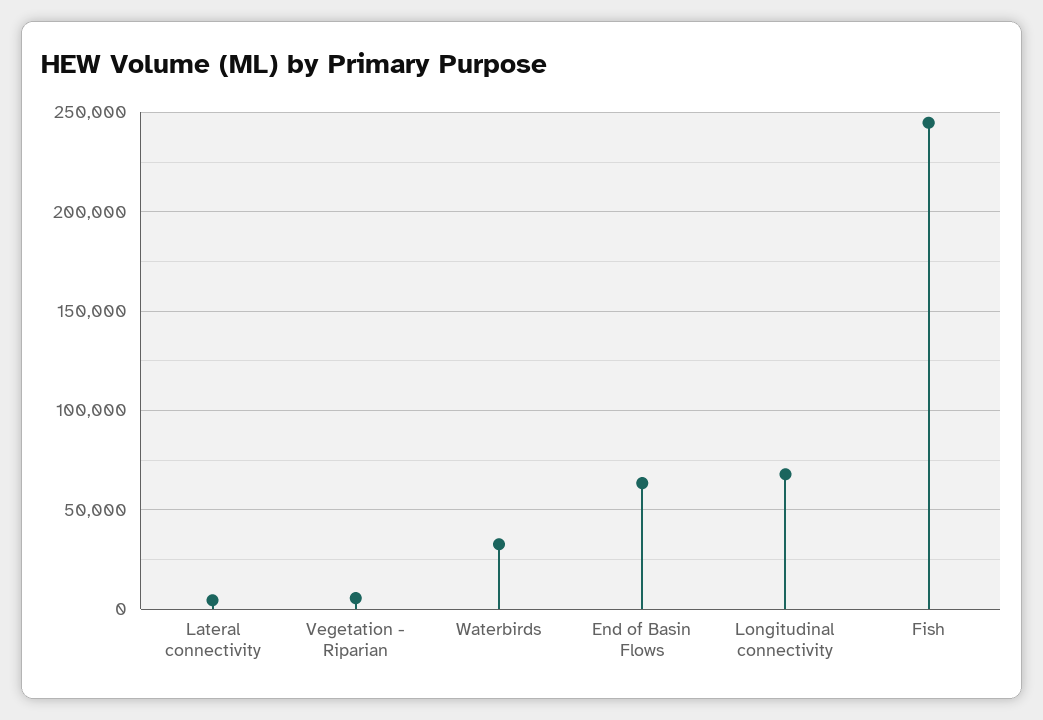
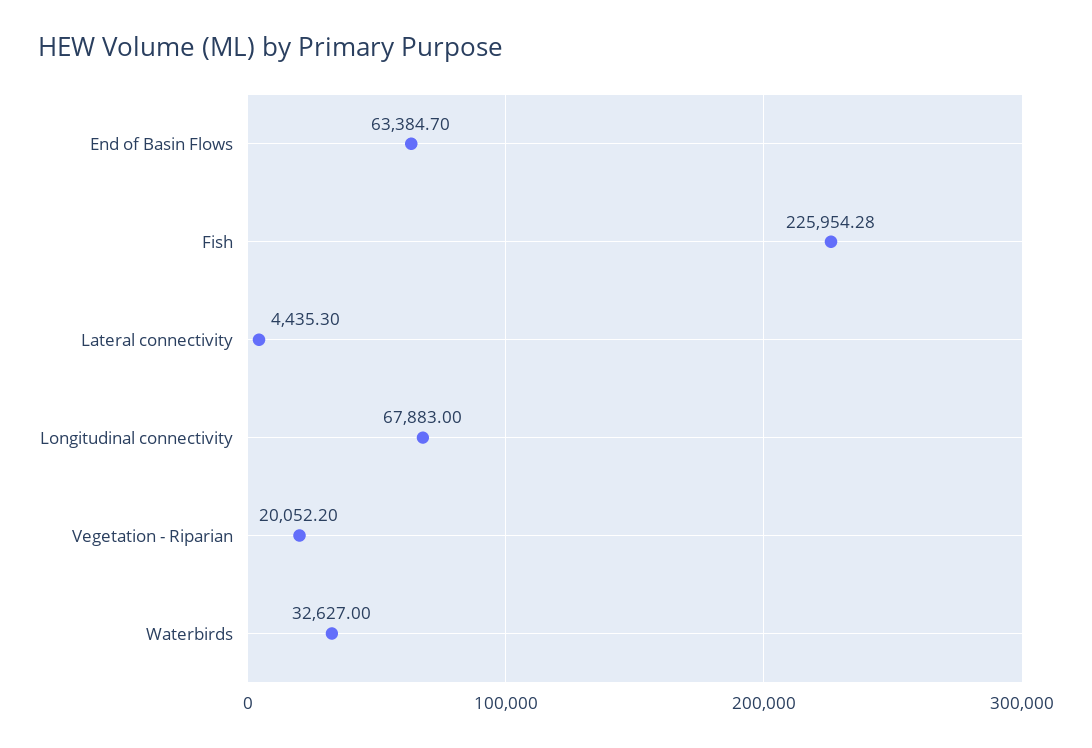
  {
    "Lateral connectivity": 4435.3,
-   "Vegetation - Riparian": 5000,
+   "Vegetation - Riparian": 20052.2,
    "Waterbirds": 32627,
    "End of Basin Flows": 63384.7,
    "Longitudinal connectivity": 67883,
-   "Fish": 245000
+   "Fish": 225954.28
  }

